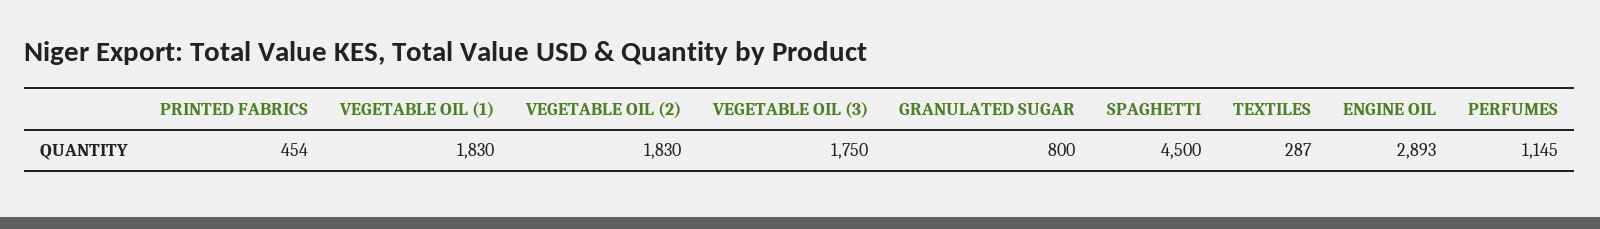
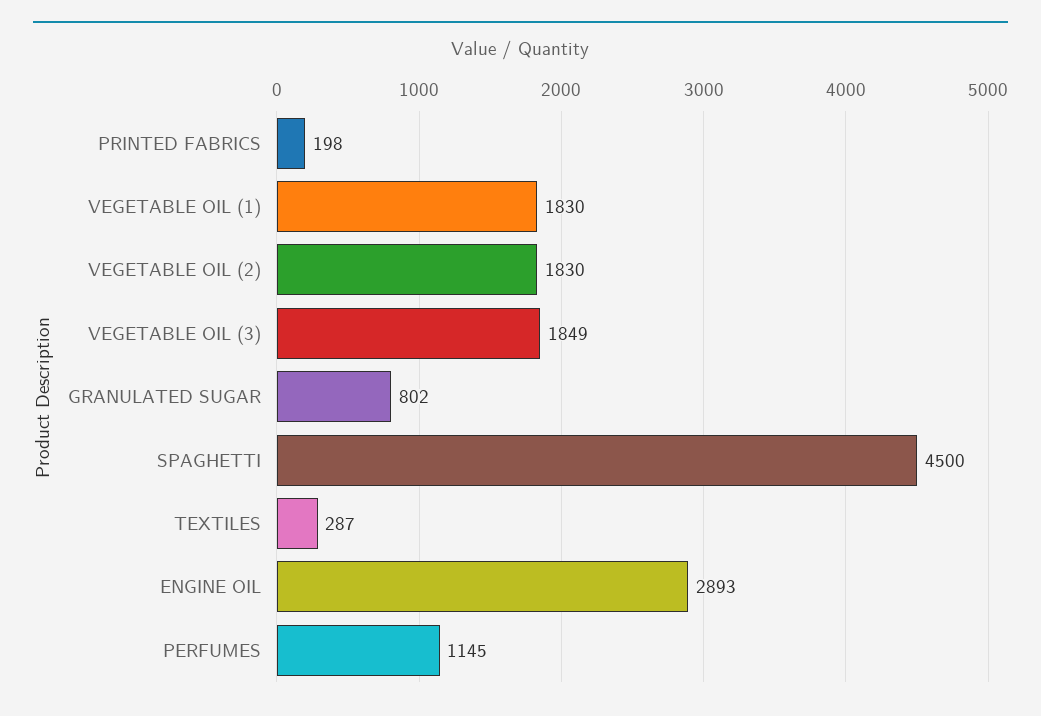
  {
-   "PRINTED FABRICS": 454,
+   "PRINTED FABRICS": 198,
    "VEGETABLE OIL (1)": 1830,
    "VEGETABLE OIL (2)": 1830,
-   "VEGETABLE OIL (3)": 1750,
+   "VEGETABLE OIL (3)": 1849,
-   "GRANULATED SUGAR": 800,
+   "GRANULATED SUGAR": 802,
    "SPAGHETTI": 4500,
    "TEXTILES": 287,
    "ENGINE OIL": 2893,
    "PERFUMES": 1145
  }

